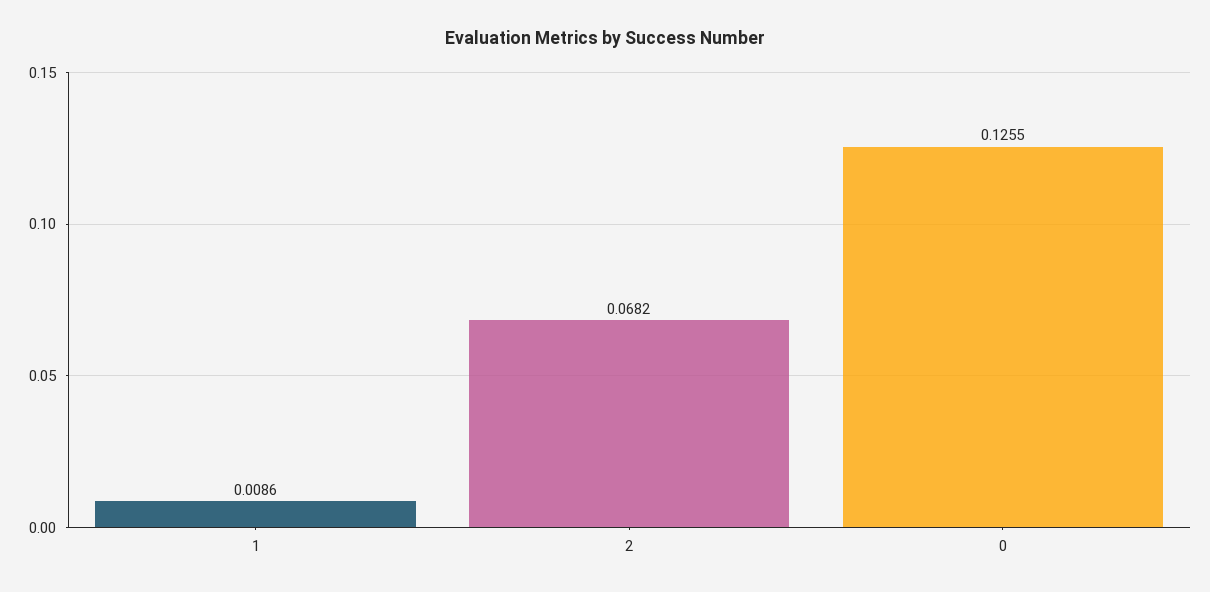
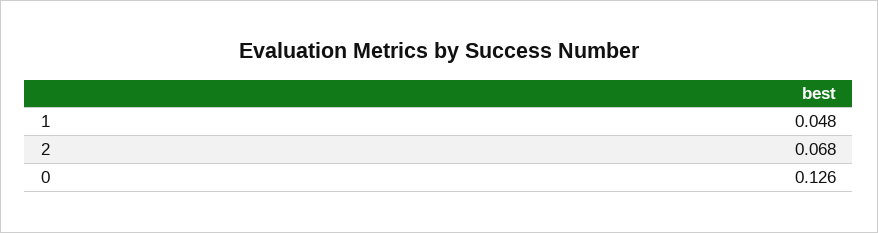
  {
-   "1": 0.0086,
+   "1": 0.048,
    "2": 0.0682,
    "0": 0.1255
  }

